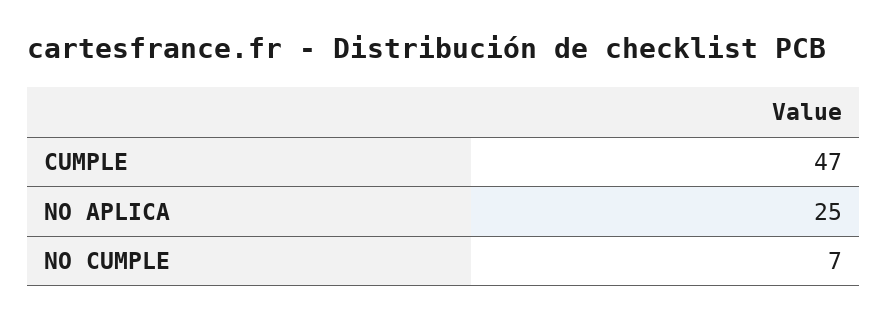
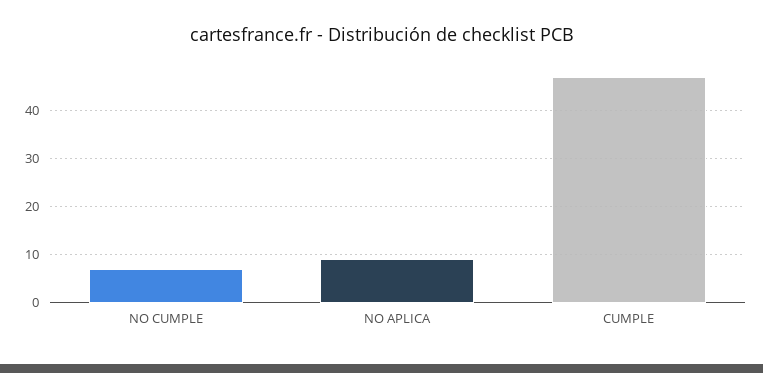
  {
    "CUMPLE": 47,
-   "NO APLICA": 25,
+   "NO APLICA": 10,
    "NO CUMPLE": 7
  }

